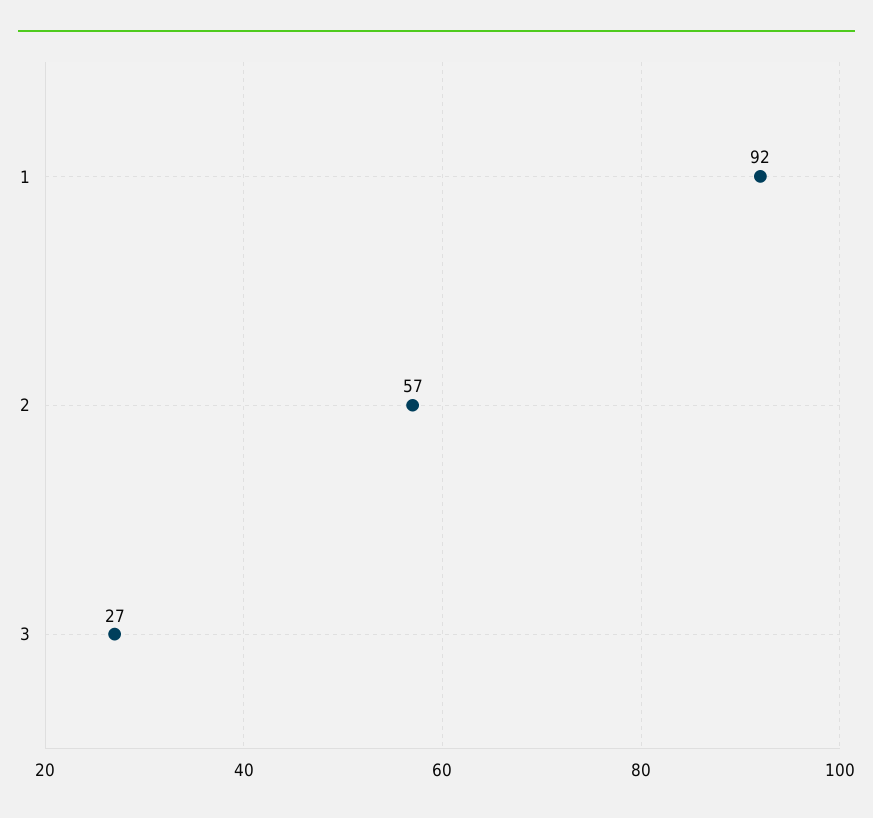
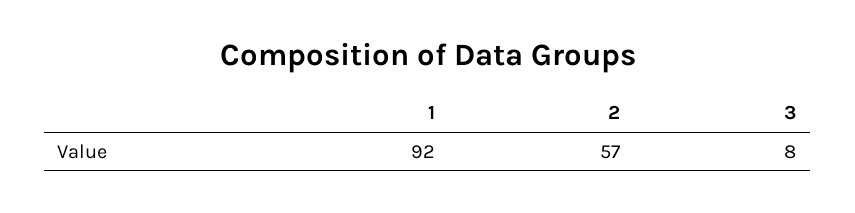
  {
    "1": 92,
    "2": 57,
-   "3": 27
+   "3": 8
  }

